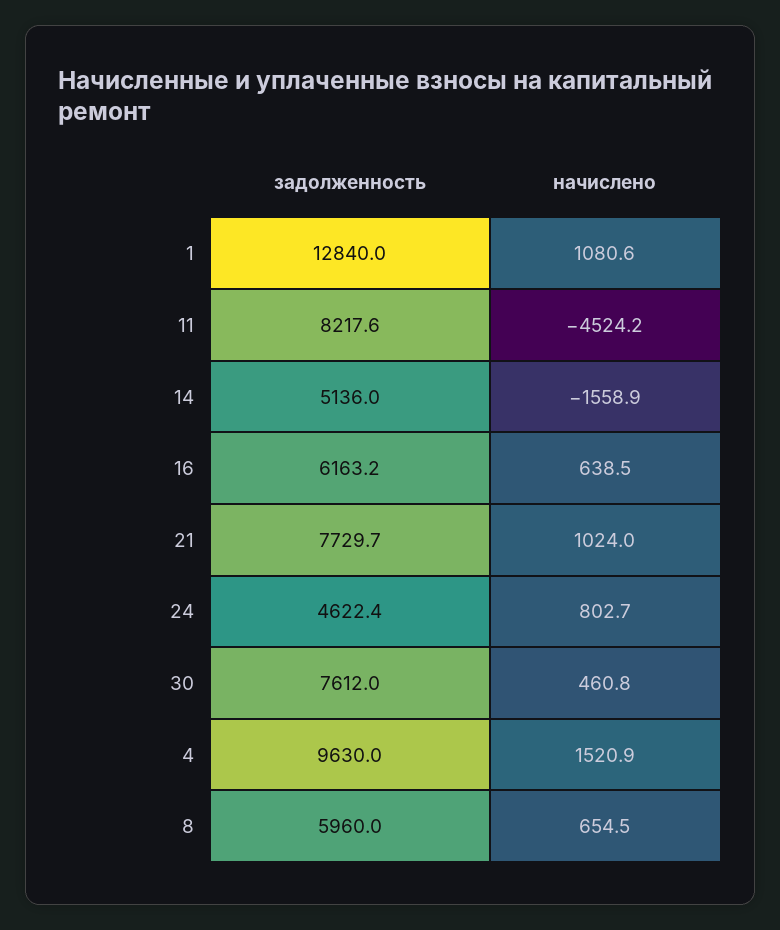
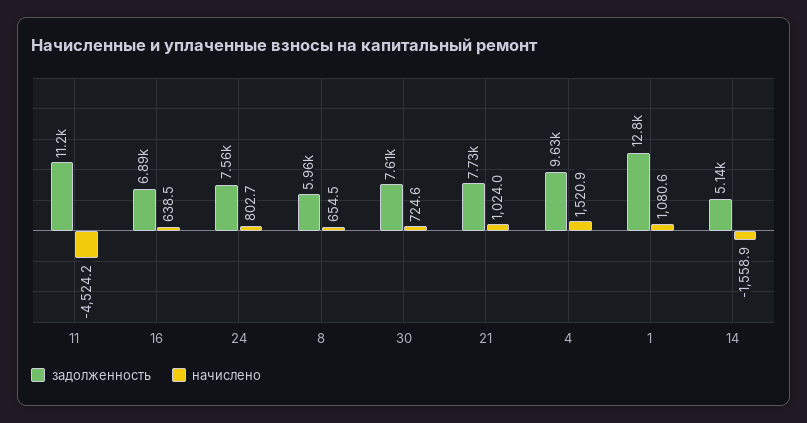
  {
    "задолженность": {
      "1": 12840,
-     "11": 8217.6,
+     "11": 11200,
      "14": 5136,
-     "16": 6163.2,
+     "16": 6890,
      "21": 7729.7,
-     "24": 4622.4,
+     "24": 7560,
      "30": 7612,
      "4": 9630,
      "8": 5960
    },
    "начислено": {
      "1": 1080.6,
      "11": -4524.2,
      "14": -1558.9,
      "16": 638.5,
      "21": 1024,
      "24": 802.7,
-     "30": 460.8,
+     "30": 724.6,
      "4": 1520.9,
      "8": 654.5
    }
  }

